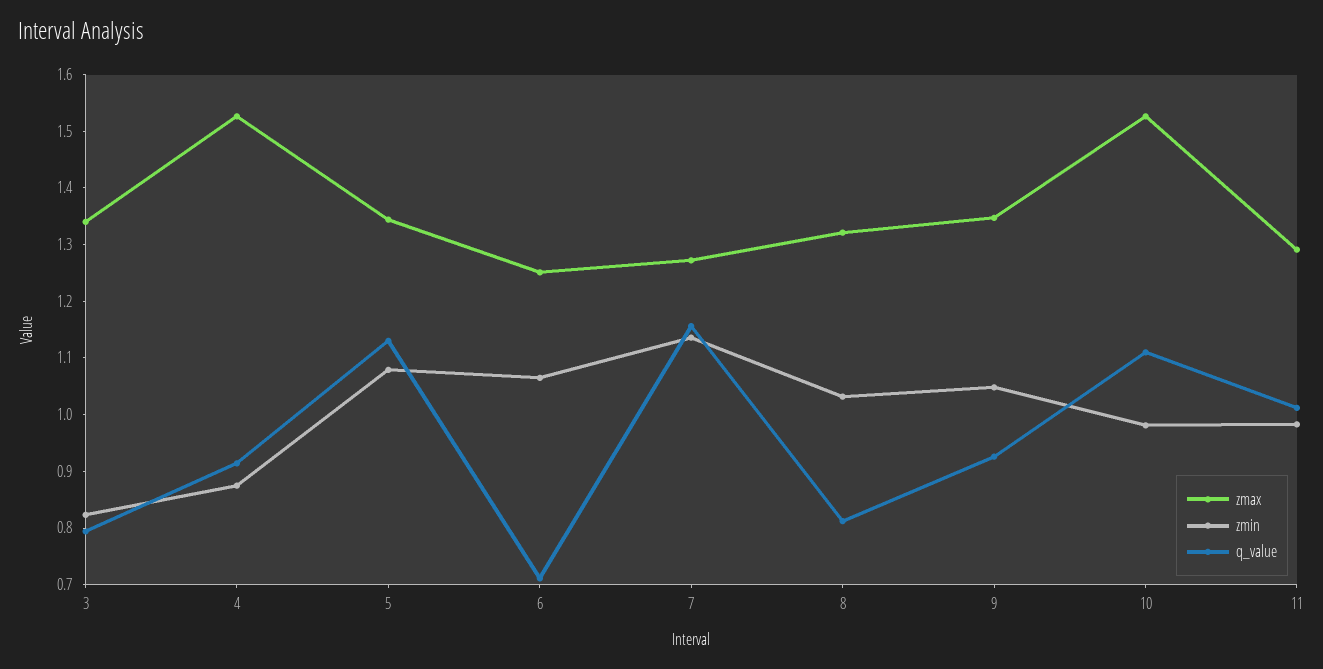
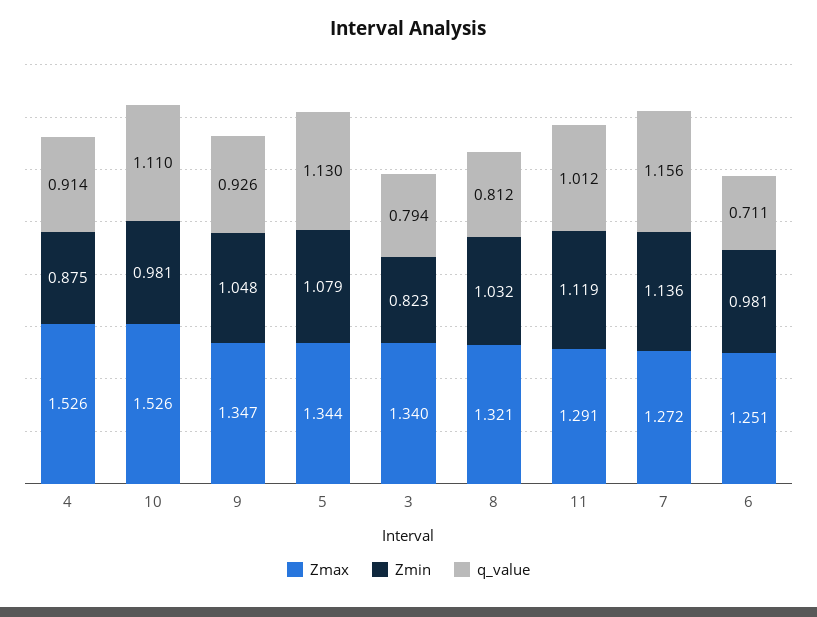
  {
    "zmax": {
      "3": 1.34,
      "4": 1.526,
      "5": 1.344,
      "6": 1.251,
      "7": 1.272,
      "8": 1.321,
      "9": 1.347,
      "10": 1.526,
      "11": 1.291
    },
    "zmin": {
      "3": 0.823,
      "4": 0.875,
      "5": 1.079,
-     "6": 1.06,
+     "6": 0.981,
      "7": 1.136,
      "8": 1.032,
      "9": 1.048,
      "10": 0.981,
-     "11": 0.98
+     "11": 1.119
    },
    "q_value": {
      "3": 0.794,
      "4": 0.914,
      "5": 1.13,
      "6": 0.711,
      "7": 1.156,
      "8": 0.812,
      "9": 0.926,
      "10": 1.11,
      "11": 1.012
    }
  }

